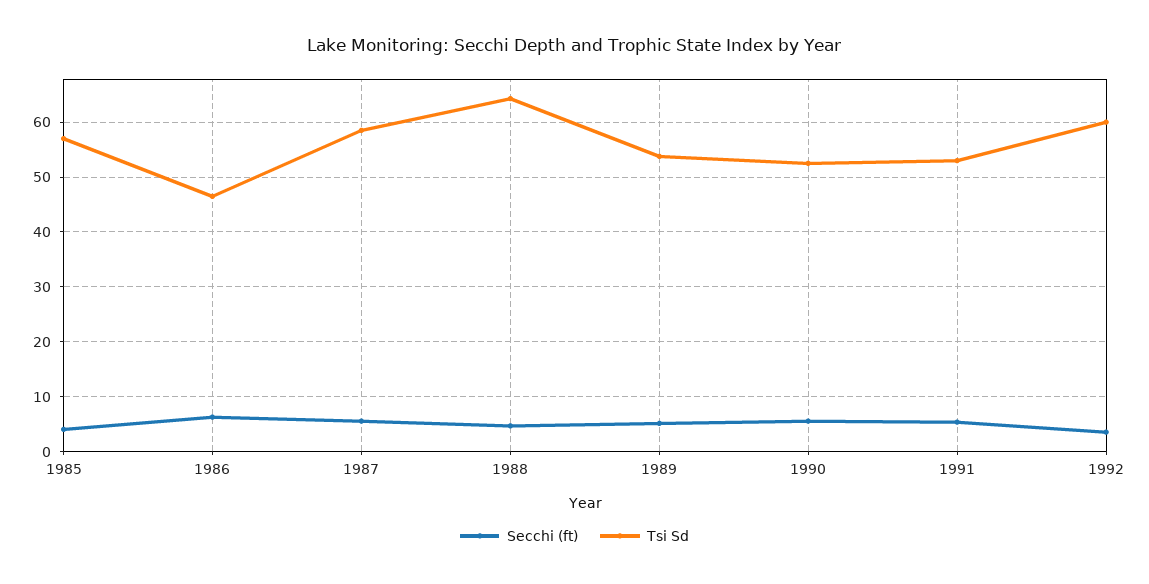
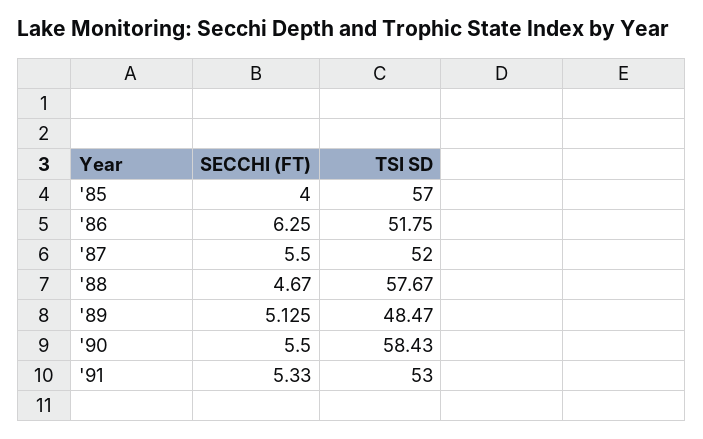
  {
    "Secchi (ft)": {
      "1985": 4,
      "1986": 6.25,
      "1987": 5.5,
      "1988": 4.67,
      "1989": 5.125,
      "1990": 5.5,
-     "1991": 5.33,
+     "1991": 5.33
-     "1992": 4
    },
    "Tsi Sd": {
      "1985": 57,
-     "1986": 46,
+     "1986": 51.75,
-     "1987": 58,
+     "1987": 52,
-     "1988": 64,
+     "1988": 57.67,
-     "1989": 54,
+     "1989": 48.47,
-     "1990": 52,
+     "1990": 58.43,
-     "1991": 53,
+     "1991": 53
-     "1992": 60
    }
  }

